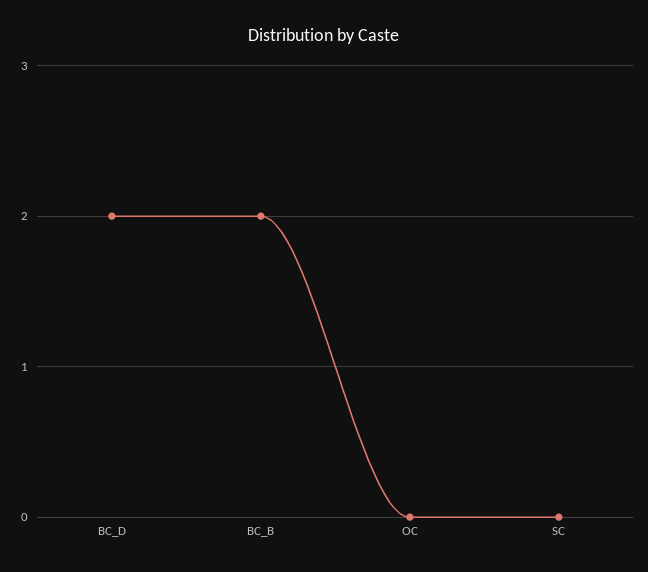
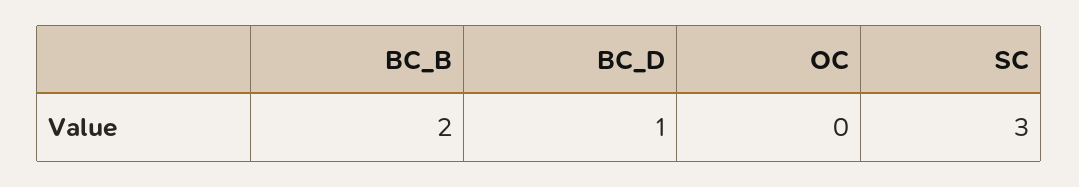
  {
-   "BC_D": 2,
+   "BC_D": 1,
    "BC_B": 2,
    "OC": 0,
-   "SC": 0
+   "SC": 3
  }

